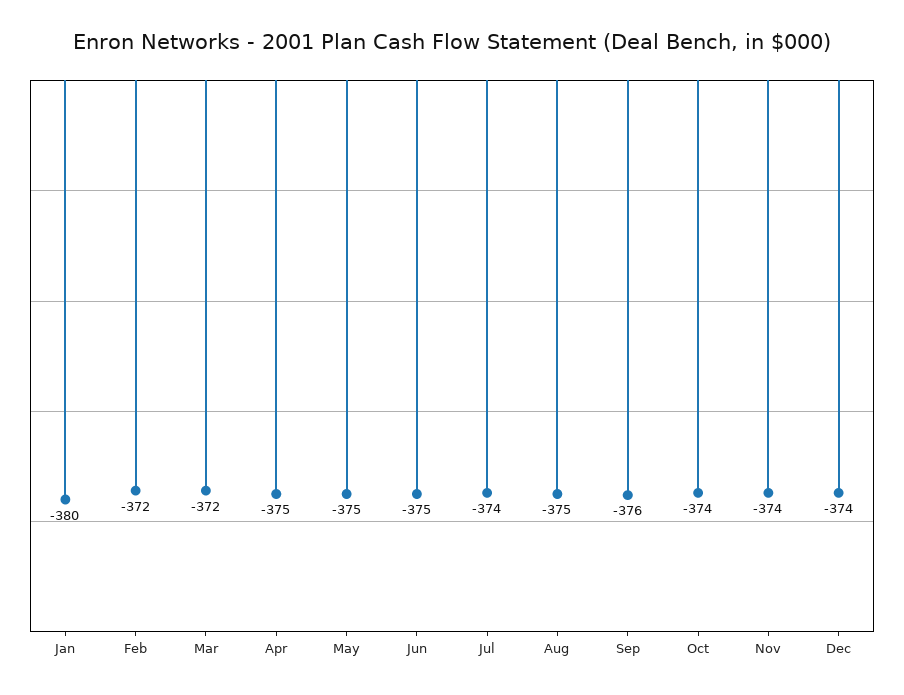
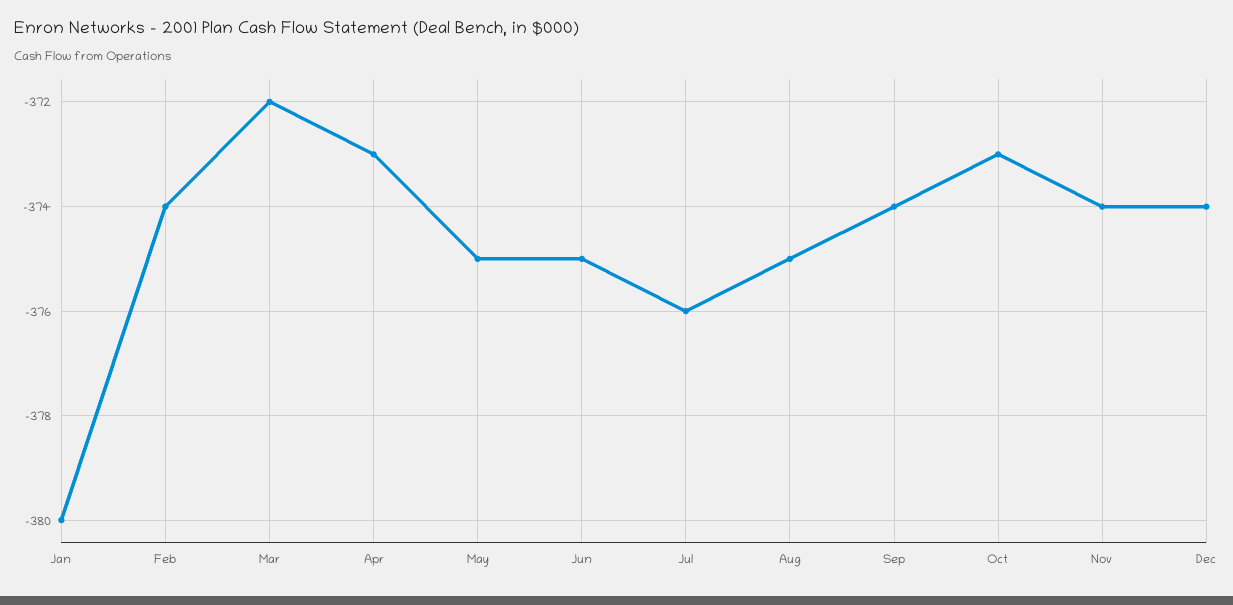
  {
    "Jan": -380,
-   "Feb": -372,
+   "Feb": -374,
    "Mar": -372,
-   "Apr": -375,
+   "Apr": -373,
    "May": -375,
    "Jun": -375,
-   "Jul": -374,
+   "Jul": -376,
    "Aug": -375,
-   "Sep": -376,
+   "Sep": -374,
-   "Oct": -374,
+   "Oct": -373,
    "Nov": -374,
    "Dec": -374
  }

